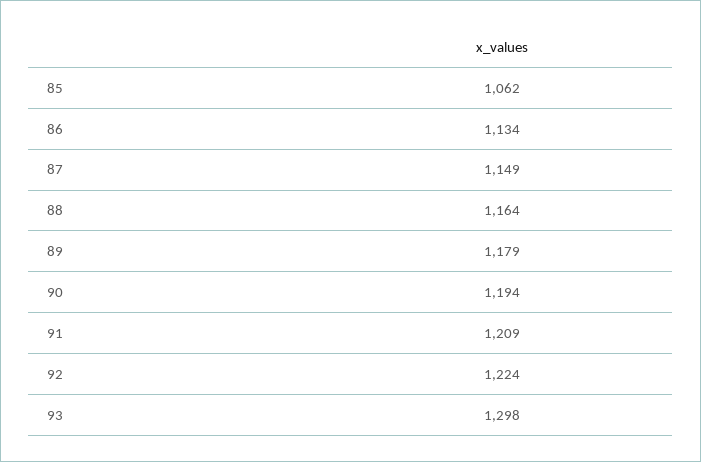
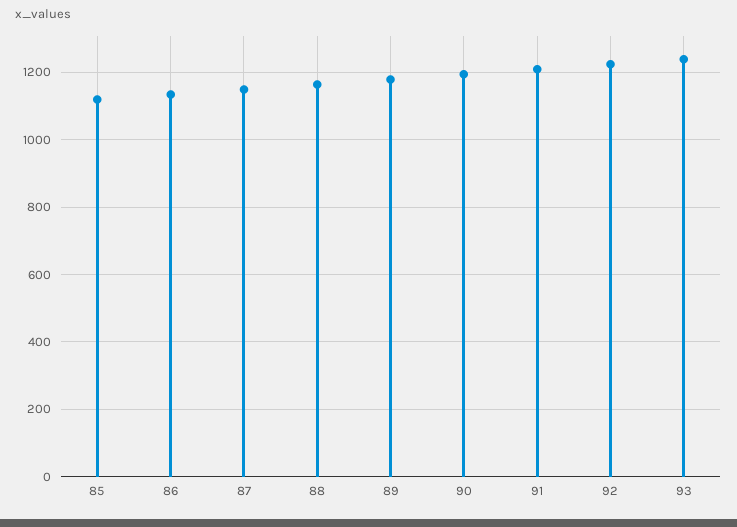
  {
-   "85": 1062,
+   "85": 1120,
    "86": 1134,
    "87": 1149,
    "88": 1164,
    "89": 1179,
    "90": 1194,
    "91": 1209,
    "92": 1224,
-   "93": 1298
+   "93": 1240
  }

